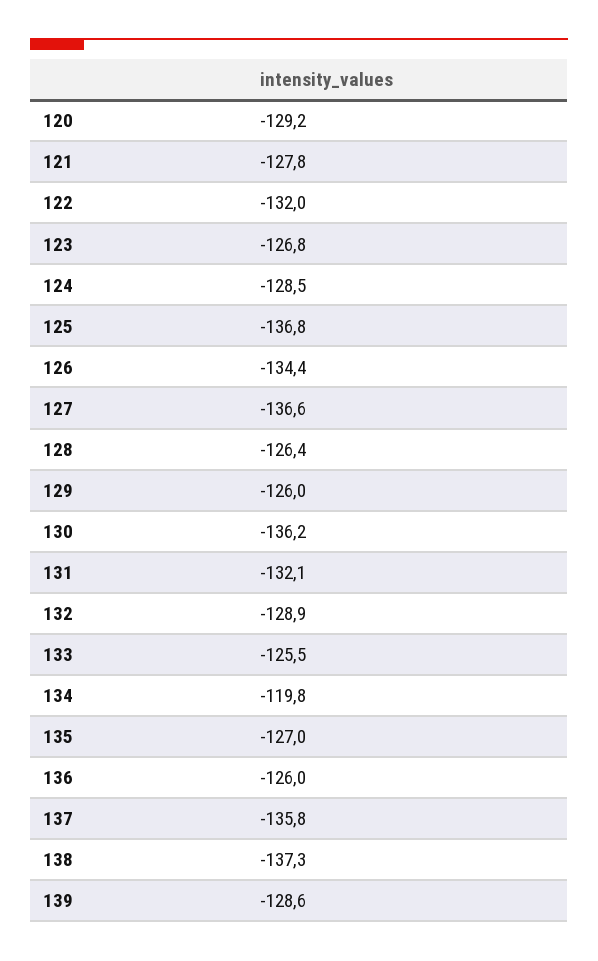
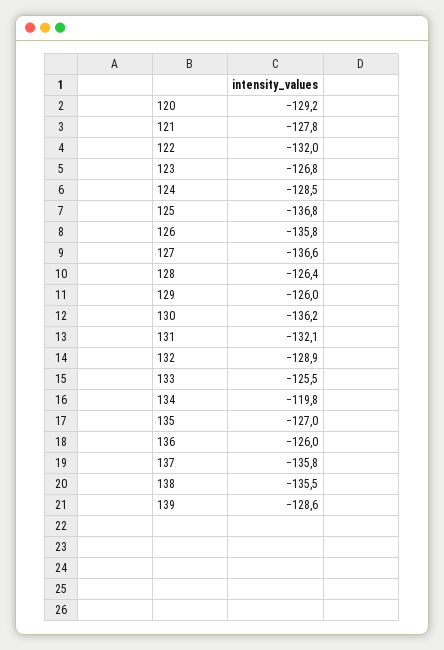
  {
    "120": -129.2,
    "121": -127.8,
    "122": -132,
    "123": -126.8,
    "124": -128.5,
    "125": -136.8,
-   "126": -134.4,
+   "126": -135.8,
    "127": -136.6,
    "128": -126.4,
    "129": -126,
    "130": -136.2,
    "131": -132.1,
    "132": -128.9,
    "133": -125.5,
    "134": -119.8,
    "135": -127,
    "136": -126,
    "137": -135.8,
-   "138": -137.3,
+   "138": -135.5,
    "139": -128.6
  }

